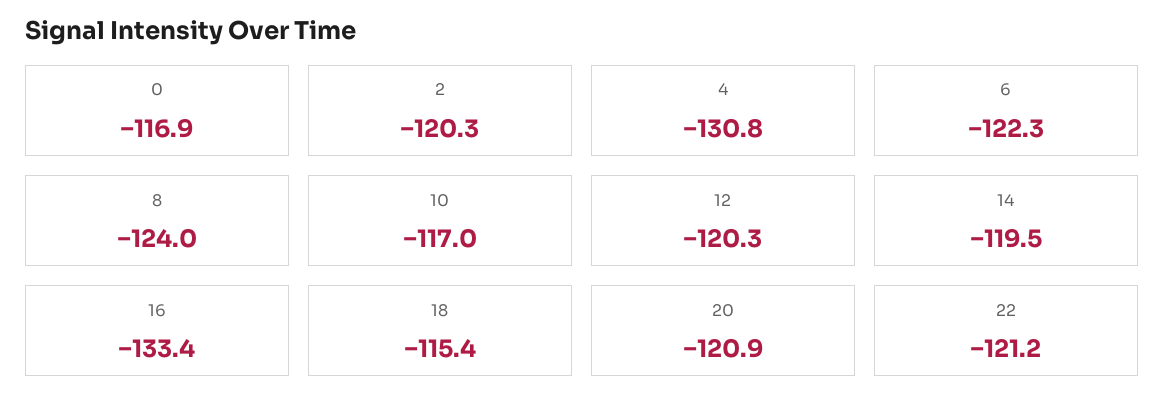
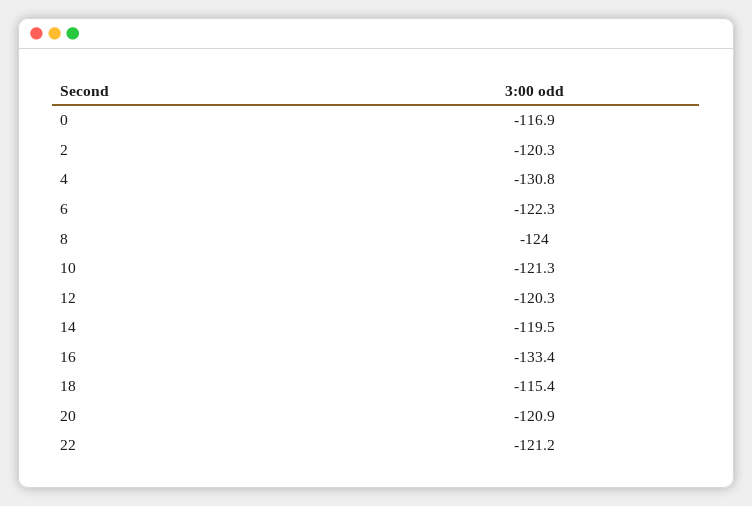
  {
    "0": -116.9,
    "2": -120.3,
    "4": -130.8,
    "6": -122.3,
    "8": -124,
-   "10": -117,
+   "10": -121.3,
    "12": -120.3,
    "14": -119.5,
    "16": -133.4,
    "18": -115.4,
    "20": -120.9,
    "22": -121.2
  }

